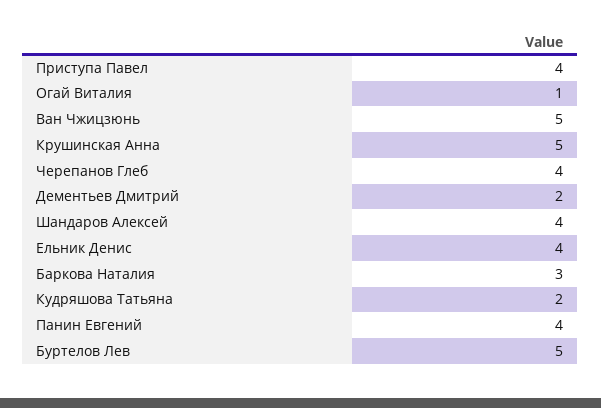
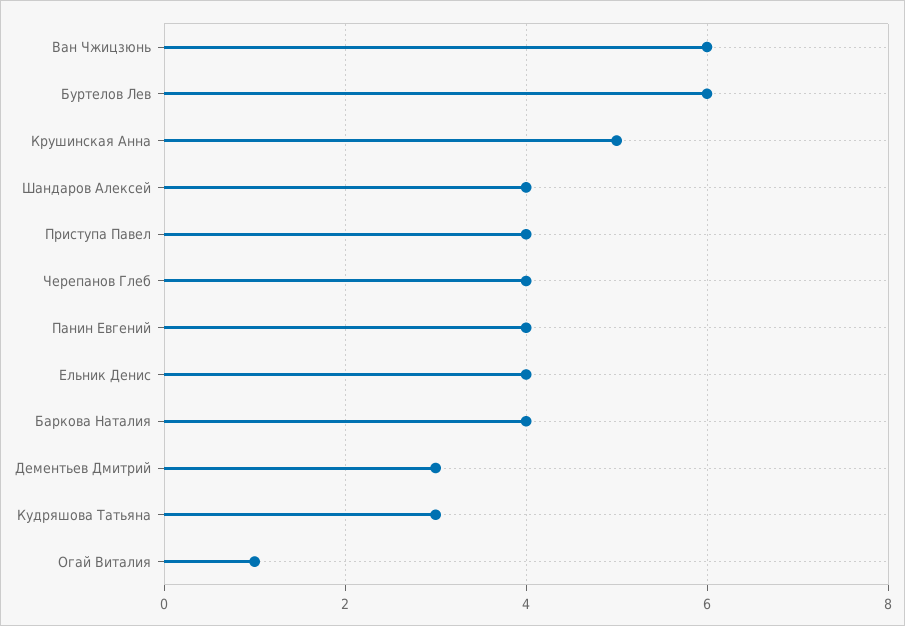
  {
    "Приступа Павел": 4,
    "Огай Виталия": 1,
-   "Ван Чжицзюнь": 5,
+   "Ван Чжицзюнь": 6,
    "Крушинская Анна": 5,
    "Черепанов Глеб": 4,
-   "Дементьев Дмитрий": 2,
+   "Дементьев Дмитрий": 3,
    "Шандаров Алексей": 4,
    "Ельник Денис": 4,
-   "Баркова Наталия": 3,
+   "Баркова Наталия": 4,
-   "Кудряшова Татьяна": 2,
+   "Кудряшова Татьяна": 3,
    "Панин Евгений": 4,
-   "Буртелов Лев": 5
+   "Буртелов Лев": 6
  }

